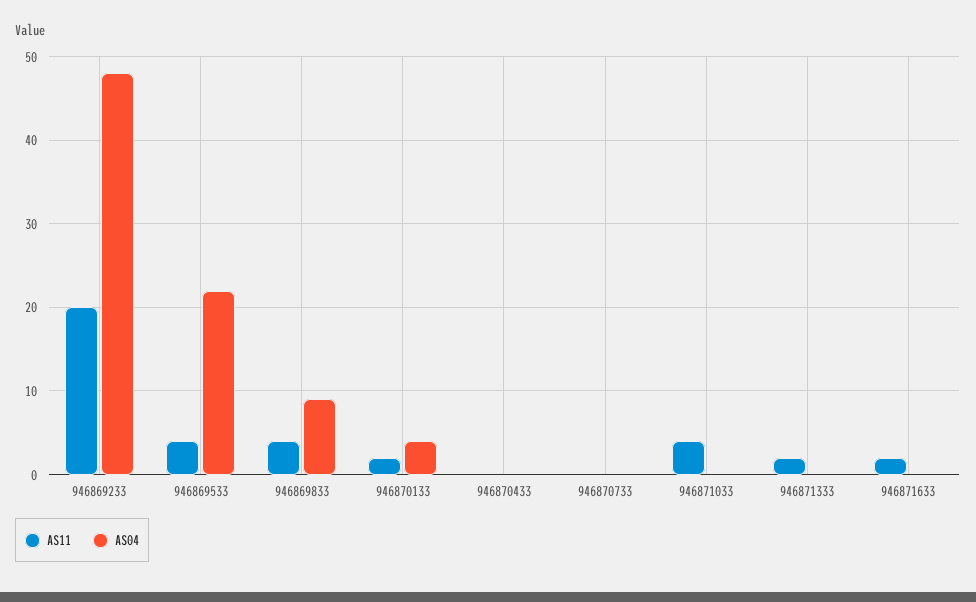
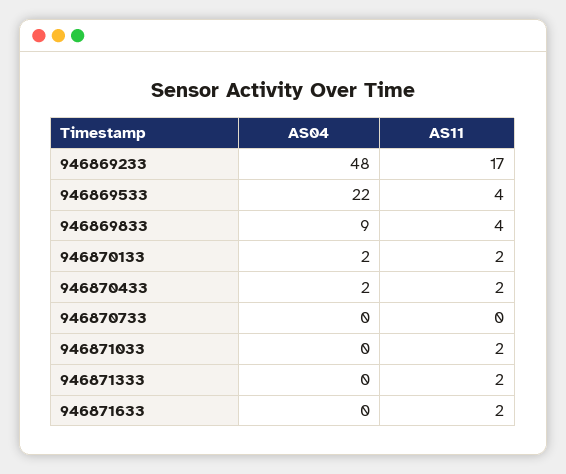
  {
    "AS11": {
-     "946869233": 20,
+     "946869233": 17,
      "946869533": 4,
      "946869833": 4,
      "946870133": 2,
-     "946870433": 0,
+     "946870433": 2,
      "946870733": 0,
-     "946871033": 4,
+     "946871033": 2,
      "946871333": 2,
      "946871633": 2
    },
    "AS04": {
      "946869233": 48,
      "946869533": 22,
      "946869833": 9,
-     "946870133": 4,
+     "946870133": 2,
-     "946870433": 0,
+     "946870433": 2,
      "946870733": 0,
      "946871033": 0,
      "946871333": 0,
      "946871633": 0
    }
  }

